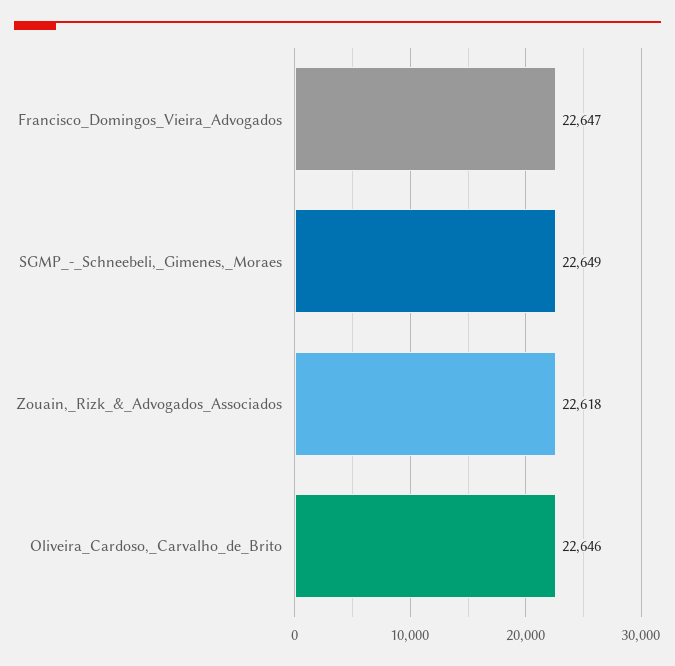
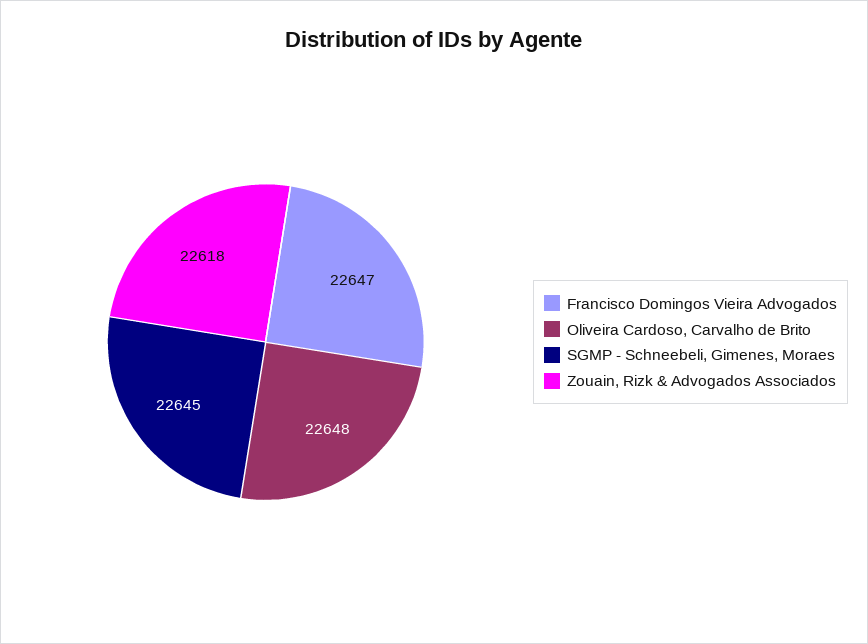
  {
    "Francisco_Domingos_Vieira_Advogados": 22647,
-   "SGMP_-_Schneebeli,_Gimenes,_Moraes": 22649,
+   "SGMP_-_Schneebeli,_Gimenes,_Moraes": 22645,
    "Zouain,_Rizk_&_Advogados_Associados": 22618,
-   "Oliveira_Cardoso,_Carvalho_de_Brito": 22646
+   "Oliveira_Cardoso,_Carvalho_de_Brito": 22648
  }

